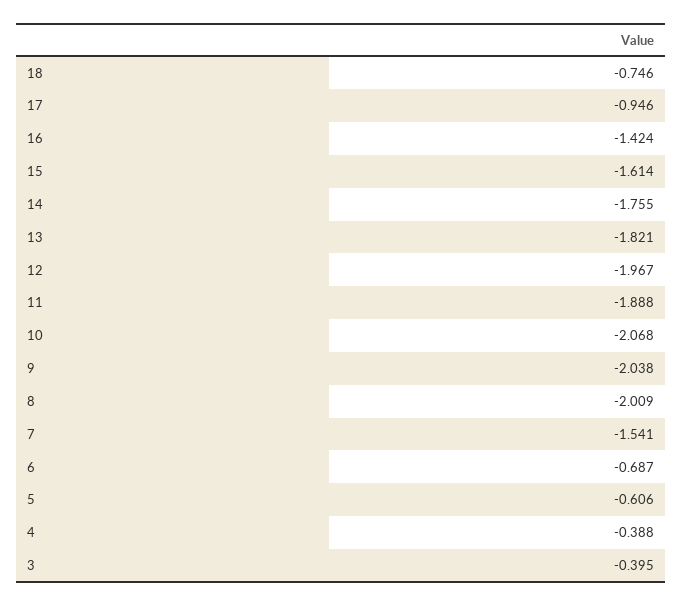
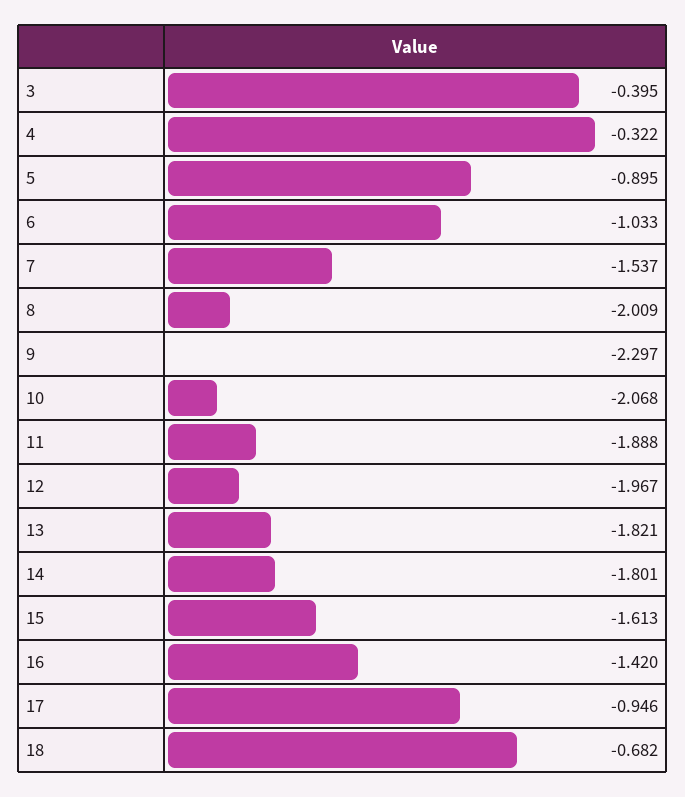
  {
-   "18": -0.746,
+   "18": -0.682,
    "17": -0.946,
-   "16": -1.424,
+   "16": -1.42,
-   "15": -1.614,
+   "15": -1.613,
-   "14": -1.755,
+   "14": -1.801,
    "13": -1.821,
    "12": -1.967,
    "11": -1.888,
    "10": -2.068,
-   "9": -2.038,
+   "9": -2.297,
    "8": -2.009,
-   "7": -1.541,
+   "7": -1.537,
-   "6": -0.687,
+   "6": -1.033,
-   "5": -0.606,
+   "5": -0.895,
-   "4": -0.388,
+   "4": -0.322,
    "3": -0.395
  }

